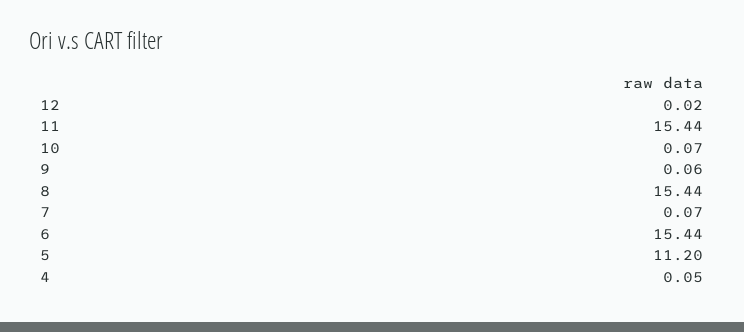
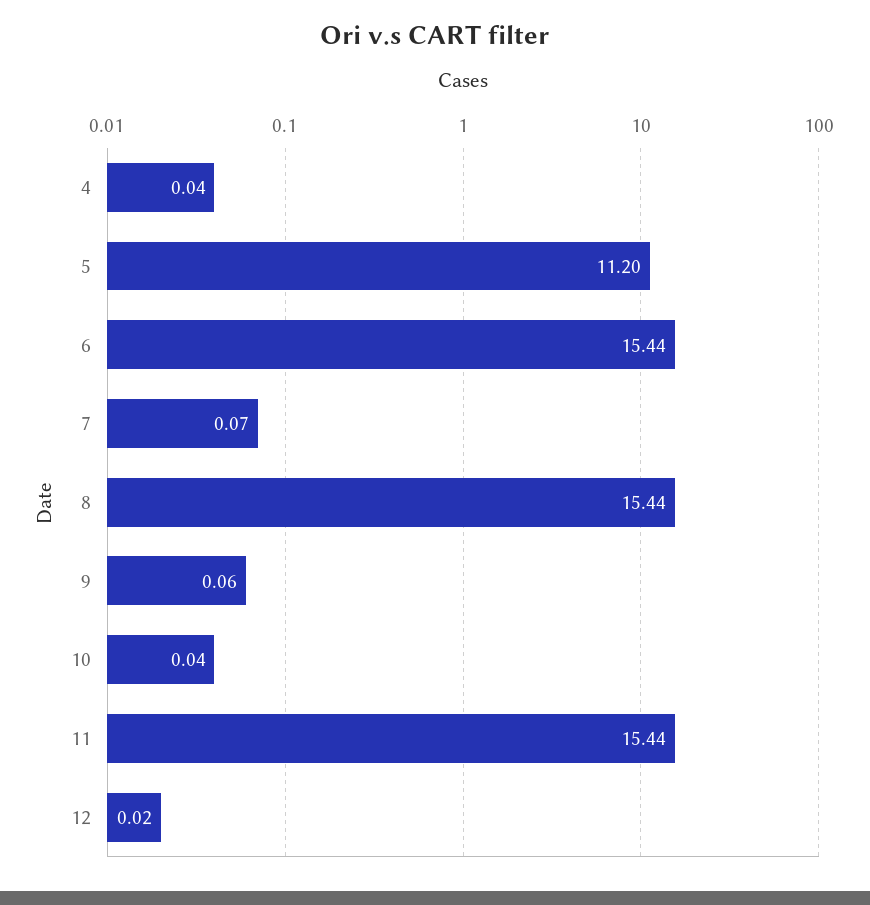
  {
    "12": 0.02,
    "11": 15.44,
-   "10": 0.07,
+   "10": 0.04,
    "9": 0.06,
    "8": 15.44,
    "7": 0.07,
    "6": 15.44,
    "5": 11.2,
-   "4": 0.05
+   "4": 0.04
  }

